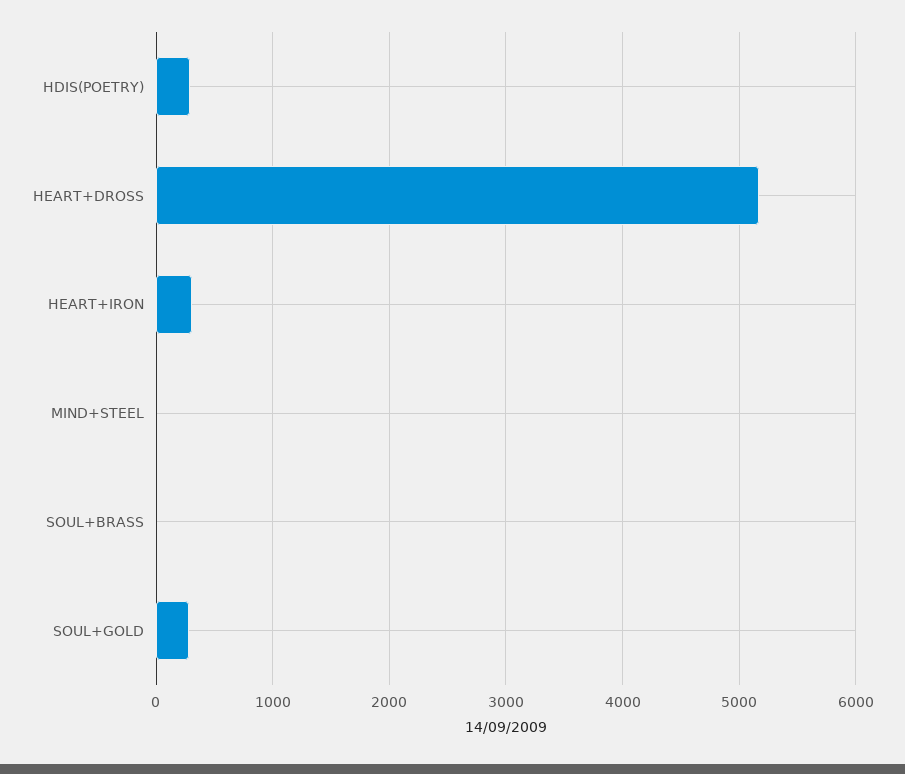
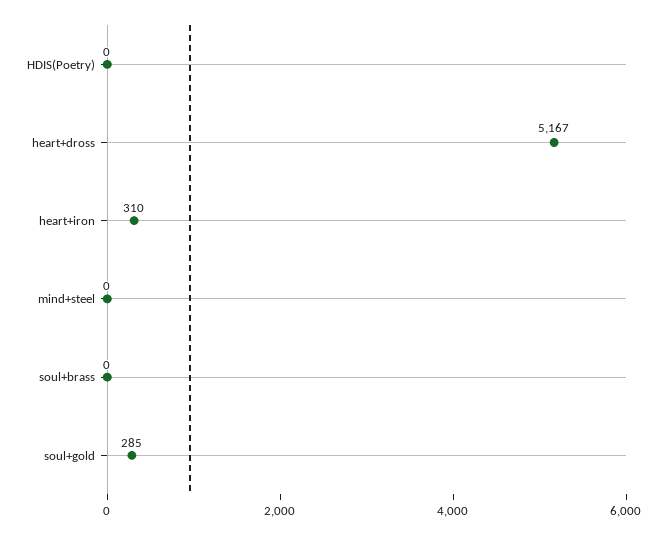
  {
-   "HDIS(POETRY)": 300,
+   "HDIS(POETRY)": 0,
    "HEART+DROSS": 5167,
    "HEART+IRON": 310,
    "MIND+STEEL": 0,
    "SOUL+BRASS": 0,
    "SOUL+GOLD": 285
  }

